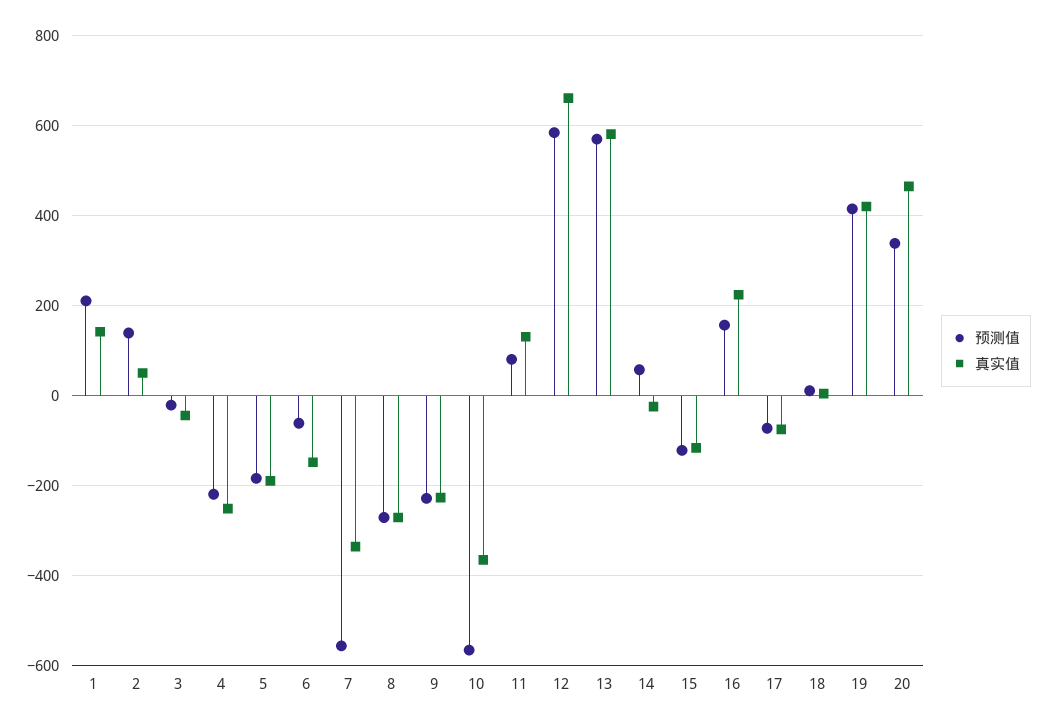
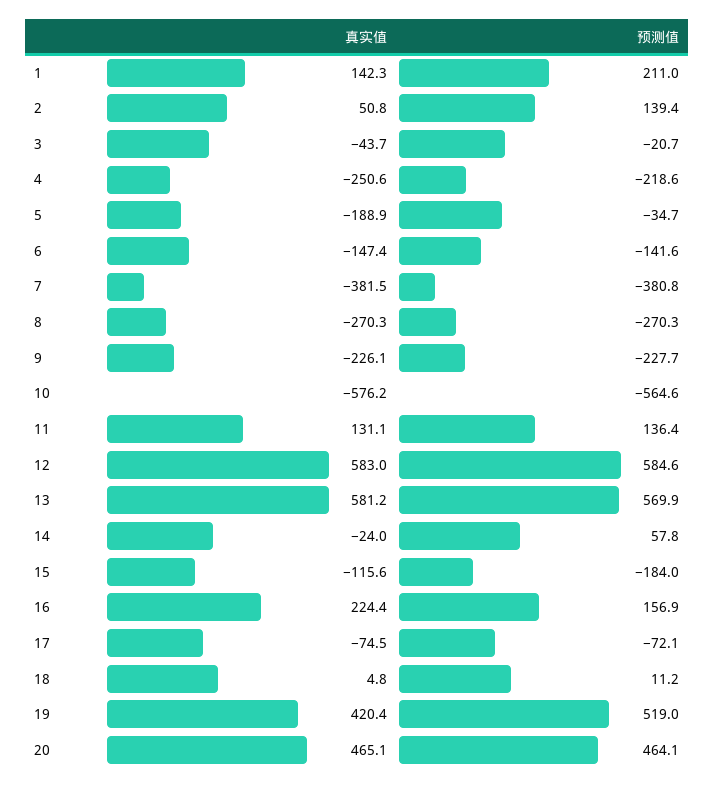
  {
    "预测值": {
      "1": 211,
      "2": 139.4,
      "3": -20.7,
      "4": -218.6,
-     "5": -180,
+     "5": -34.7,
-     "6": -60,
+     "6": -141.6,
-     "7": -560,
+     "7": -380.8,
      "8": -270.3,
      "9": -227.7,
      "10": -564.6,
-     "11": 80,
+     "11": 136.4,
      "12": 584.6,
      "13": 569.9,
      "14": 57.8,
-     "15": -120,
+     "15": -184,
      "16": 156.9,
      "17": -72.1,
      "18": 11.2,
-     "19": 420,
+     "19": 519,
-     "20": 340
+     "20": 464.1
    },
    "真实值": {
      "1": 142.3,
      "2": 50.8,
      "3": -43.7,
      "4": -250.6,
      "5": -188.9,
      "6": -147.4,
-     "7": -340,
+     "7": -381.5,
      "8": -270.3,
      "9": -226.1,
-     "10": -360,
+     "10": -576.2,
      "11": 131.1,
-     "12": 660,
+     "12": 583,
      "13": 581.2,
      "14": -24,
      "15": -115.6,
      "16": 224.4,
      "17": -74.5,
      "18": 4.8,
      "19": 420.4,
      "20": 465.1
    }
  }

